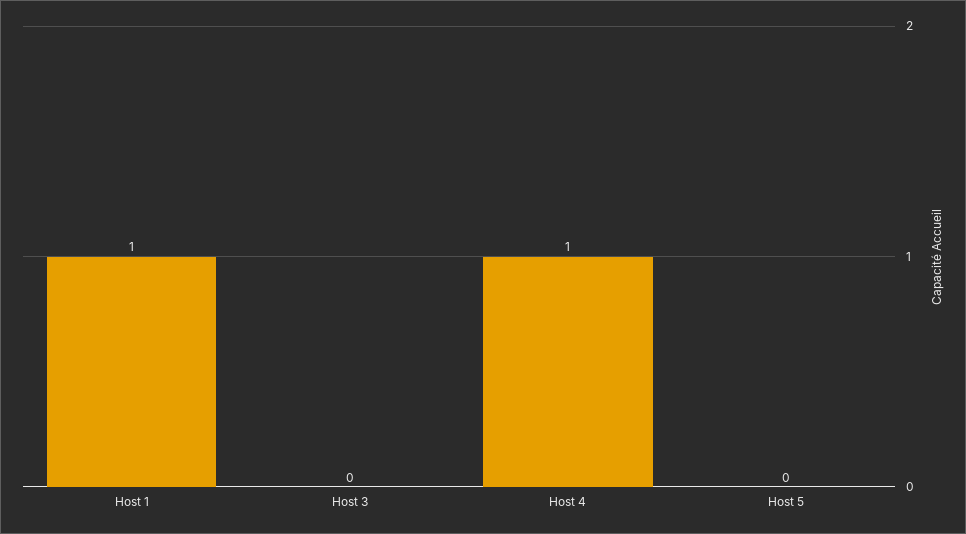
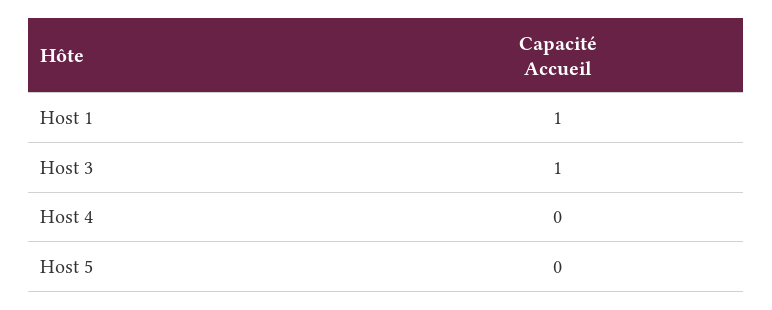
  {
    "Host 1": 1,
-   "Host 3": 0,
+   "Host 3": 1,
-   "Host 4": 1,
+   "Host 4": 0,
    "Host 5": 0
  }

